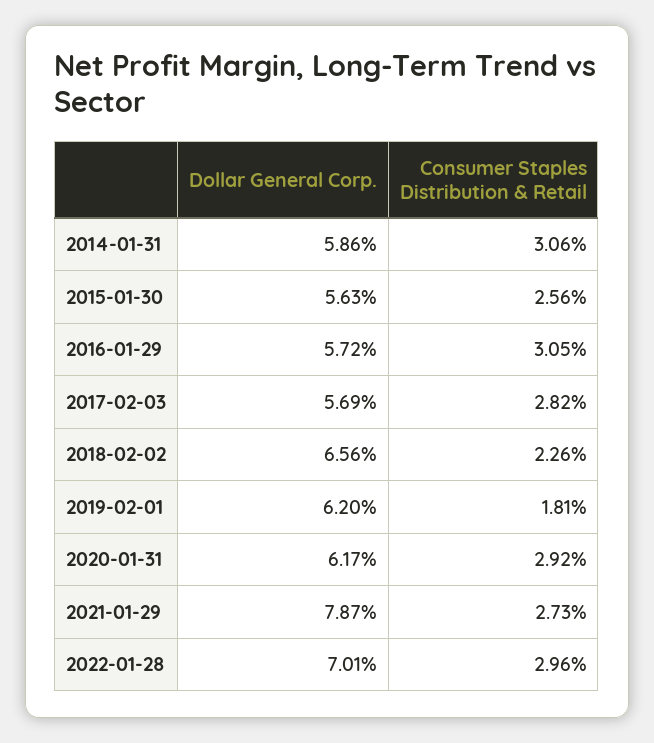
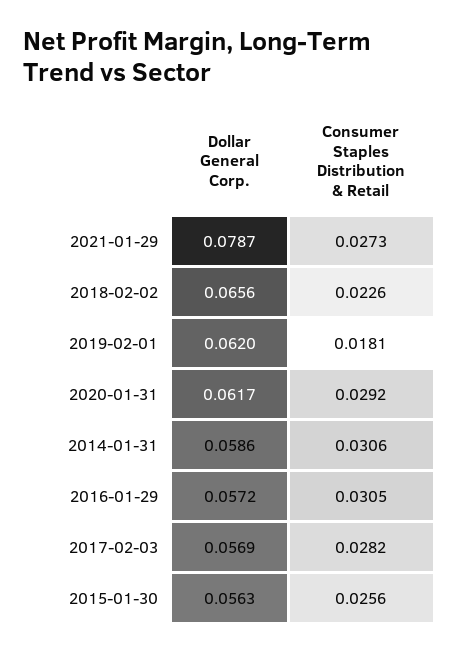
  {
    "Dollar General Corp.": {
      "2014-01-31": 0.0586,
      "2015-01-30": 0.0563,
      "2016-01-29": 0.0572,
      "2017-02-03": 0.0569,
      "2018-02-02": 0.0656,
      "2019-02-01": 0.062,
      "2020-01-31": 0.0617,
-     "2021-01-29": 0.0787,
+     "2021-01-29": 0.0787
-     "2022-01-28": 0.0701
    },
    "Consumer Staples Distribution & Retail": {
      "2014-01-31": 0.0306,
      "2015-01-30": 0.0256,
      "2016-01-29": 0.0305,
      "2017-02-03": 0.0282,
      "2018-02-02": 0.0226,
      "2019-02-01": 0.0181,
      "2020-01-31": 0.0292,
-     "2021-01-29": 0.0273,
+     "2021-01-29": 0.0273
-     "2022-01-28": 0.0296
    }
  }

